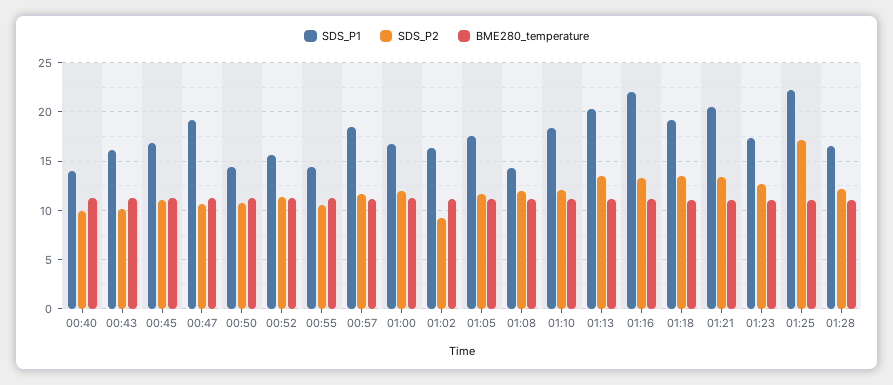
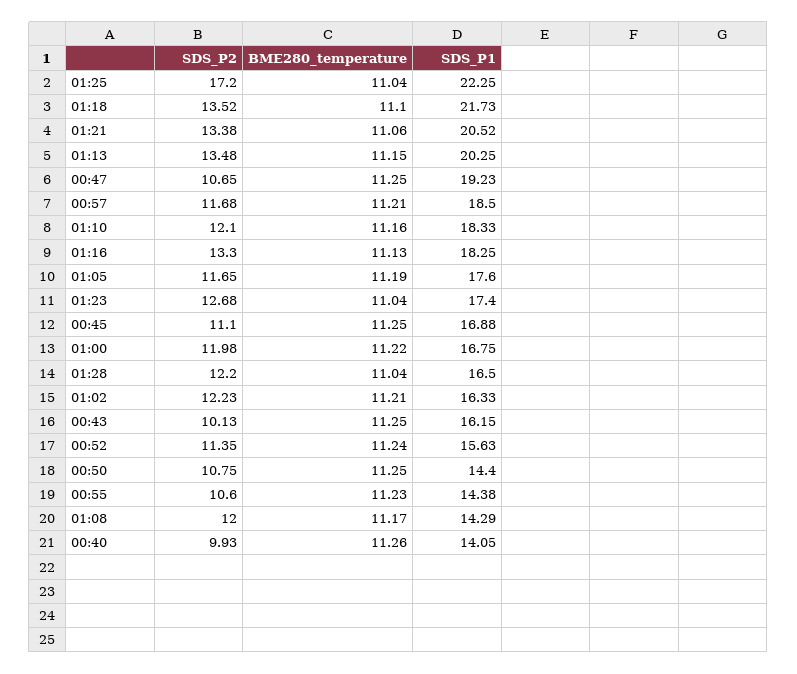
  {
    "SDS_P1": {
      "00:40": 14.05,
      "00:43": 16.15,
      "00:45": 16.88,
      "00:47": 19.23,
      "00:50": 14.4,
      "00:52": 15.63,
      "00:55": 14.38,
      "00:57": 18.5,
      "01:00": 16.75,
      "01:02": 16.33,
      "01:05": 17.6,
      "01:08": 14.29,
      "01:10": 18.33,
      "01:13": 20.25,
-     "01:16": 22,
+     "01:16": 18.25,
-     "01:18": 19,
+     "01:18": 21.73,
      "01:21": 20.52,
      "01:23": 17.4,
      "01:25": 22.25,
      "01:28": 16.5
    },
    "SDS_P2": {
      "00:40": 9.93,
      "00:43": 10.13,
      "00:45": 11.1,
      "00:47": 10.65,
      "00:50": 10.75,
      "00:52": 11.35,
      "00:55": 10.6,
      "00:57": 11.68,
      "01:00": 11.98,
-     "01:02": 9,
+     "01:02": 12.23,
      "01:05": 11.65,
      "01:08": 12,
      "01:10": 12.1,
      "01:13": 13.48,
      "01:16": 13.3,
      "01:18": 13.52,
      "01:21": 13.38,
      "01:23": 12.68,
      "01:25": 17.2,
      "01:28": 12.2
    },
    "BME280_temperature": {
      "00:40": 11.26,
      "00:43": 11.25,
      "00:45": 11.25,
      "00:47": 11.25,
      "00:50": 11.25,
      "00:52": 11.24,
      "00:55": 11.23,
      "00:57": 11.21,
      "01:00": 11.22,
      "01:02": 11.21,
      "01:05": 11.19,
      "01:08": 11.17,
      "01:10": 11.16,
      "01:13": 11.15,
      "01:16": 11.13,
      "01:18": 11.1,
      "01:21": 11.06,
      "01:23": 11.04,
      "01:25": 11.04,
      "01:28": 11.04
    }
  }

